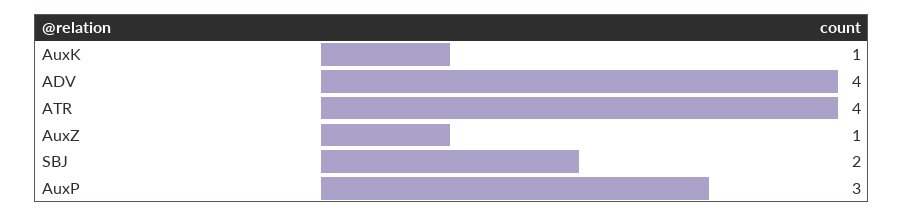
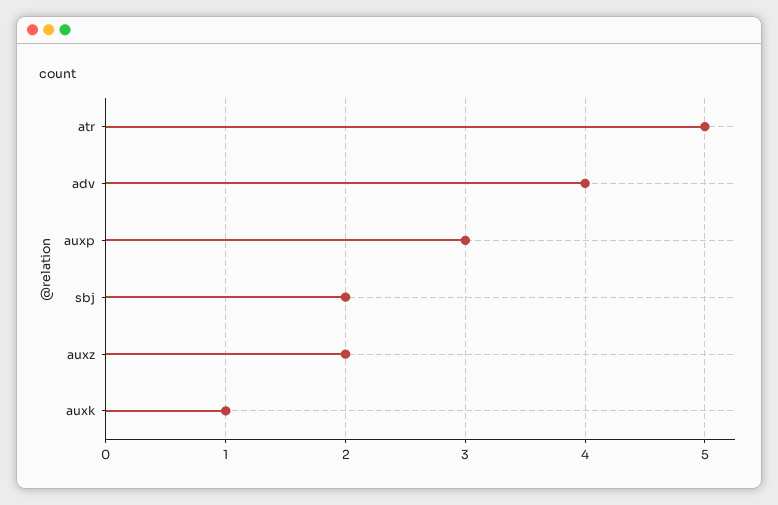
  {
    "AuxK": 1,
    "ADV": 4,
-   "ATR": 4,
+   "ATR": 5,
-   "AuxZ": 1,
+   "AuxZ": 2,
    "SBJ": 2,
    "AuxP": 3
  }

